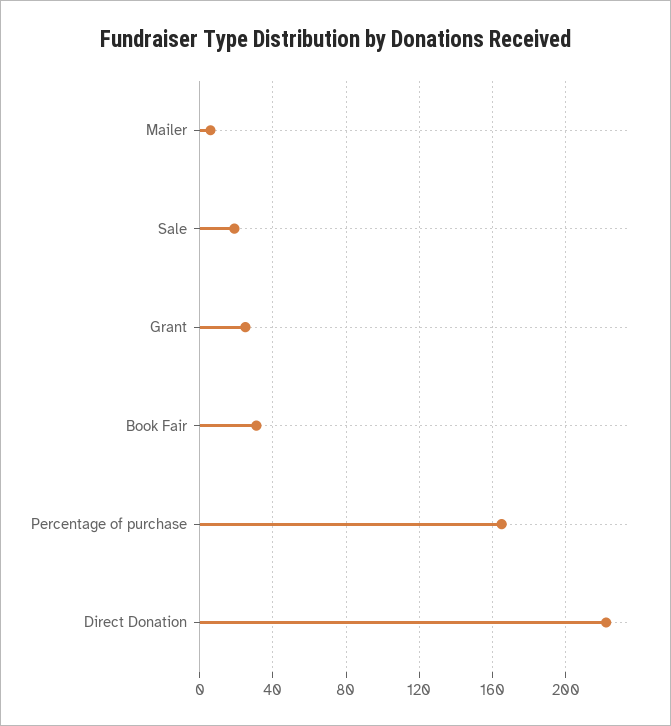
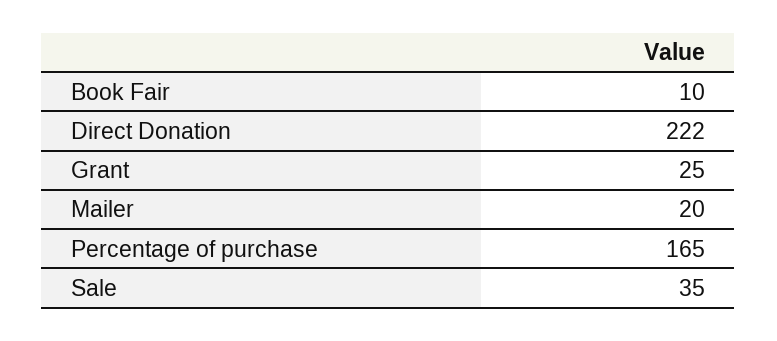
  {
-   "Mailer": 5,
+   "Mailer": 20,
-   "Sale": 20,
+   "Sale": 35,
    "Grant": 25,
-   "Book Fair": 30,
+   "Book Fair": 10,
    "Percentage of purchase": 165,
    "Direct Donation": 222
  }

